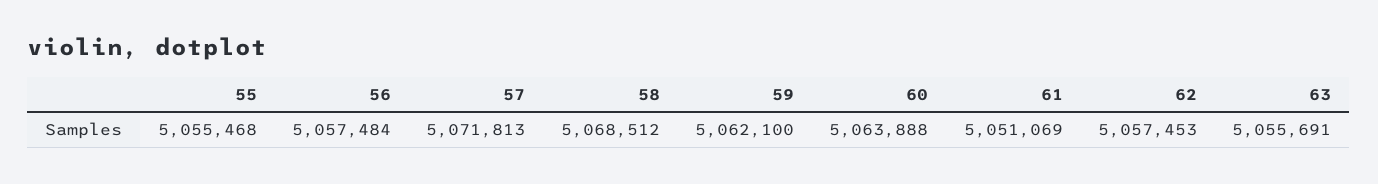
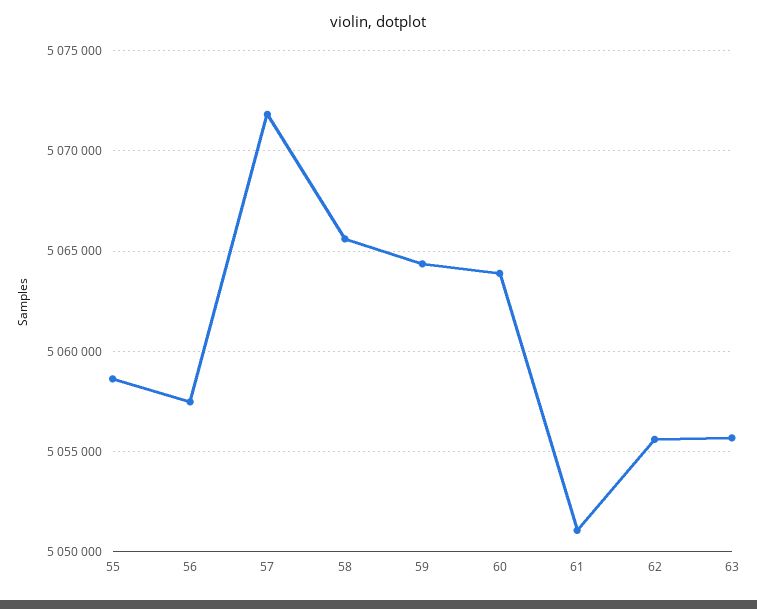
  {
-   "55": 5055468,
+   "55": 5058500,
    "56": 5057484,
    "57": 5071813,
-   "58": 5068512,
+   "58": 5065500,
-   "59": 5062100,
+   "59": 5064500,
    "60": 5063888,
    "61": 5051069,
-   "62": 5057453,
+   "62": 5055500,
    "63": 5055691
  }

